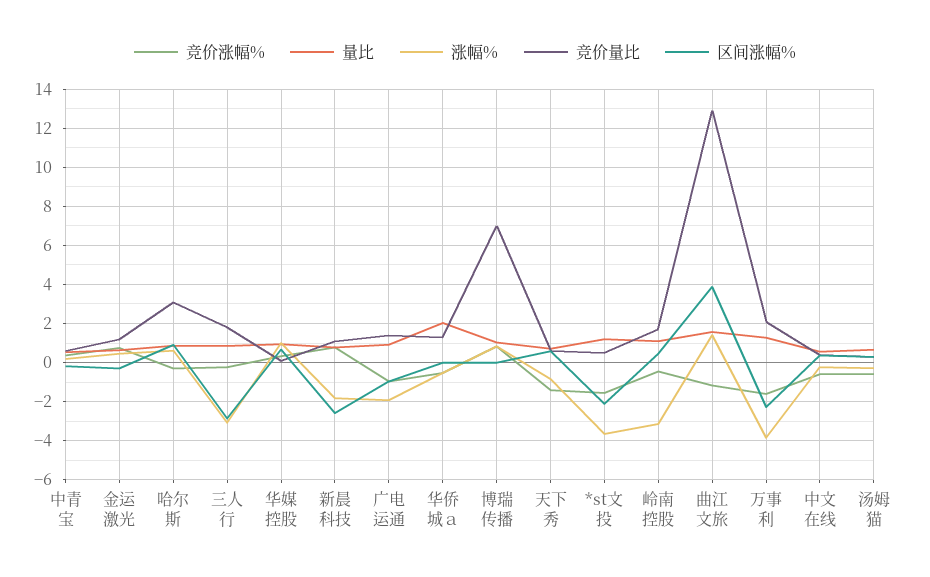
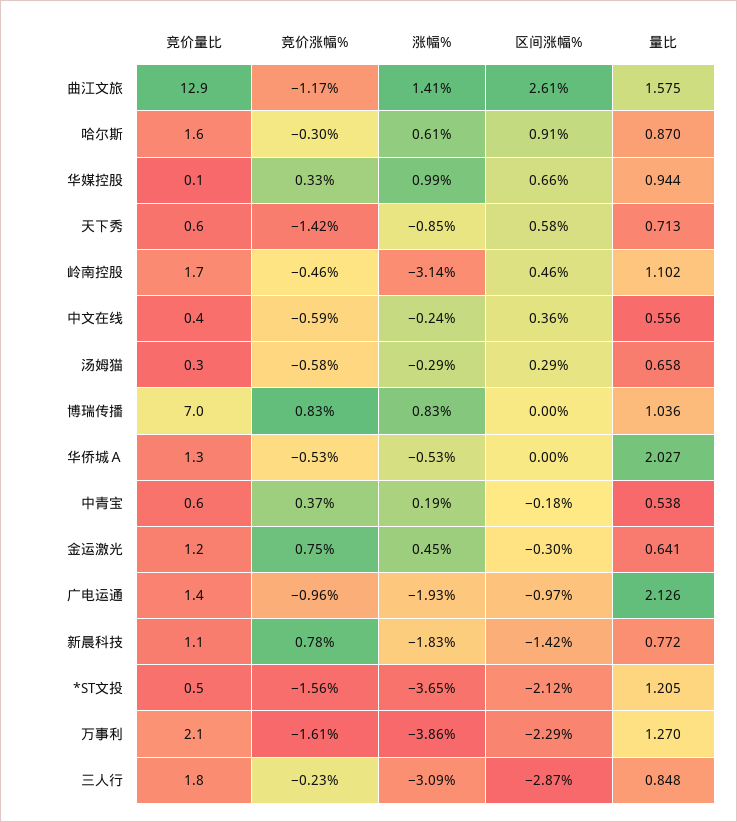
  {
    "竞价涨幅%": {
      "中青宝": 0.37,
      "金运激光": 0.75,
      "哈尔斯": -0.3,
      "三人行": -0.23,
      "华媒控股": 0.33,
      "新晨科技": 0.78,
      "广电运通": -0.96,
      "华侨城ａ": -0.53,
      "博瑞传播": 0.83,
      "天下秀": -1.42,
      "*st文投": -1.56,
      "岭南控股": -0.46,
      "曲江文旅": -1.17,
      "万事利": -1.61,
      "中文在线": -0.59,
      "汤姆猫": -0.58
    },
    "量比": {
      "中青宝": 0.538,
      "金运激光": 0.641,
      "哈尔斯": 0.87,
      "三人行": 0.848,
      "华媒控股": 0.944,
      "新晨科技": 0.772,
-     "广电运通": 1,
+     "广电运通": 2.126,
      "华侨城ａ": 2.027,
      "博瑞传播": 1.036,
      "天下秀": 0.713,
      "*st文投": 1.205,
      "岭南控股": 1.102,
      "曲江文旅": 1.575,
      "万事利": 1.27,
      "中文在线": 0.556,
      "汤姆猫": 0.658
    },
    "涨幅%": {
      "中青宝": 0.19,
      "金运激光": 0.45,
      "哈尔斯": 0.61,
      "三人行": -3.09,
      "华媒控股": 0.99,
      "新晨科技": -1.83,
      "广电运通": -1.93,
      "华侨城ａ": -0.53,
      "博瑞传播": 0.83,
      "天下秀": -0.85,
      "*st文投": -3.65,
      "岭南控股": -3.14,
      "曲江文旅": 1.41,
      "万事利": -3.86,
      "中文在线": -0.24,
      "汤姆猫": -0.29
    },
    "竞价量比": {
      "中青宝": 0.6,
      "金运激光": 1.2,
-     "哈尔斯": 3,
+     "哈尔斯": 1.6,
      "三人行": 1.8,
      "华媒控股": 0.1,
      "新晨科技": 1.1,
      "广电运通": 1.4,
      "华侨城ａ": 1.3,
      "博瑞传播": 7,
      "天下秀": 0.6,
      "*st文投": 0.5,
      "岭南控股": 1.7,
      "曲江文旅": 12.9,
      "万事利": 2.1,
      "中文在线": 0.4,
      "汤姆猫": 0.3
    },
    "区间涨幅%": {
      "中青宝": -0.18,
      "金运激光": -0.3,
      "哈尔斯": 0.91,
      "三人行": -2.87,
      "华媒控股": 0.66,
-     "新晨科技": -2.5,
+     "新晨科技": -1.42,
      "广电运通": -0.97,
      "华侨城ａ": 0,
      "博瑞传播": 0,
      "天下秀": 0.58,
      "*st文投": -2.12,
      "岭南控股": 0.46,
-     "曲江文旅": 4,
+     "曲江文旅": 2.61,
      "万事利": -2.29,
      "中文在线": 0.36,
      "汤姆猫": 0.29
    }
  }

